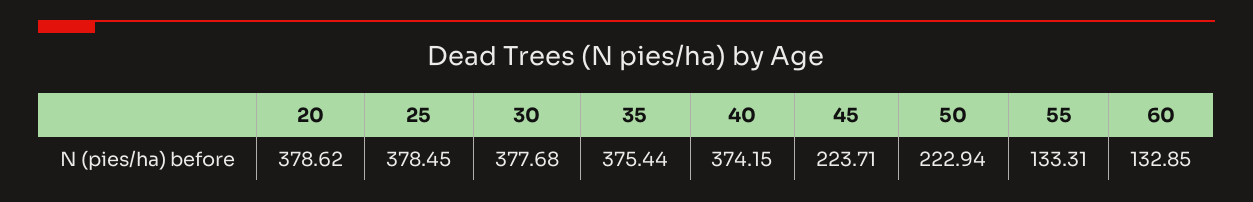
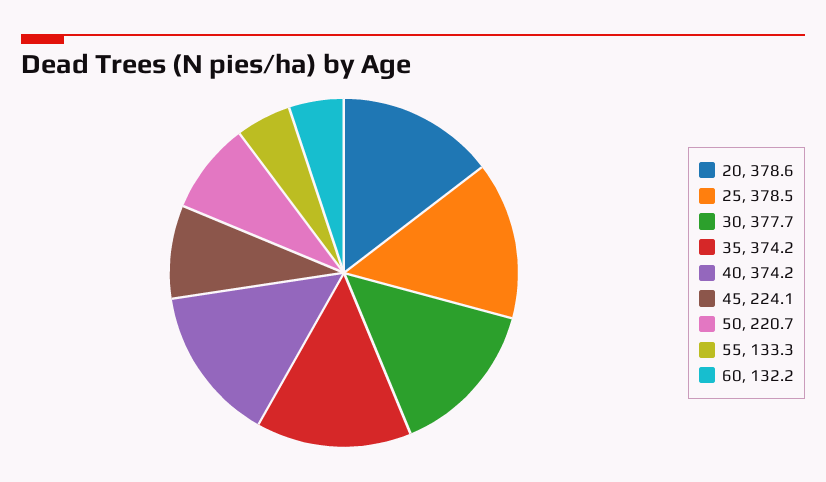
  {
    "20": 378.62,
    "25": 378.45,
    "30": 377.68,
-   "35": 375.44,
+   "35": 374.2,
    "40": 374.15,
-   "45": 223.71,
+   "45": 224.1,
-   "50": 222.94,
+   "50": 220.7,
    "55": 133.31,
-   "60": 132.85
+   "60": 132.2
  }

